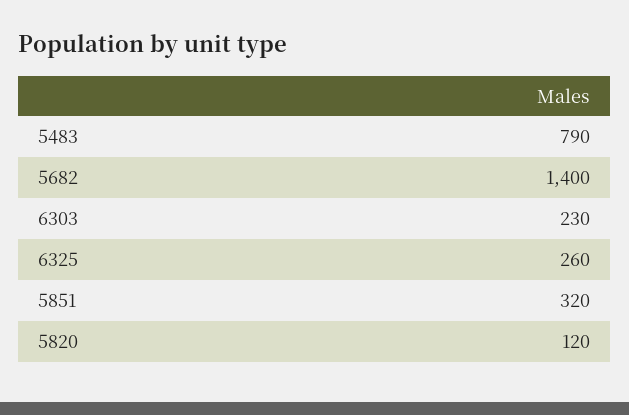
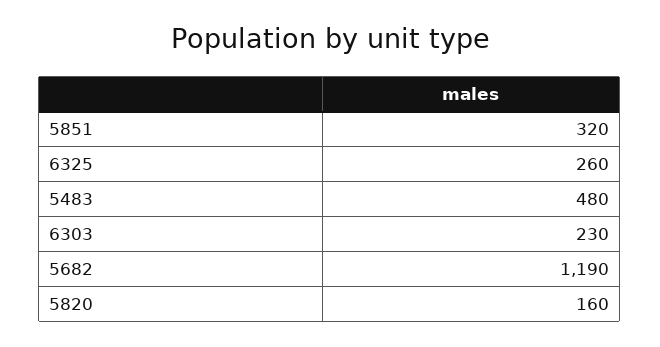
  {
-   "5483": 790,
+   "5483": 480,
-   "5682": 1400,
+   "5682": 1190,
    "6303": 230,
    "6325": 260,
    "5851": 320,
-   "5820": 120
+   "5820": 160
  }

